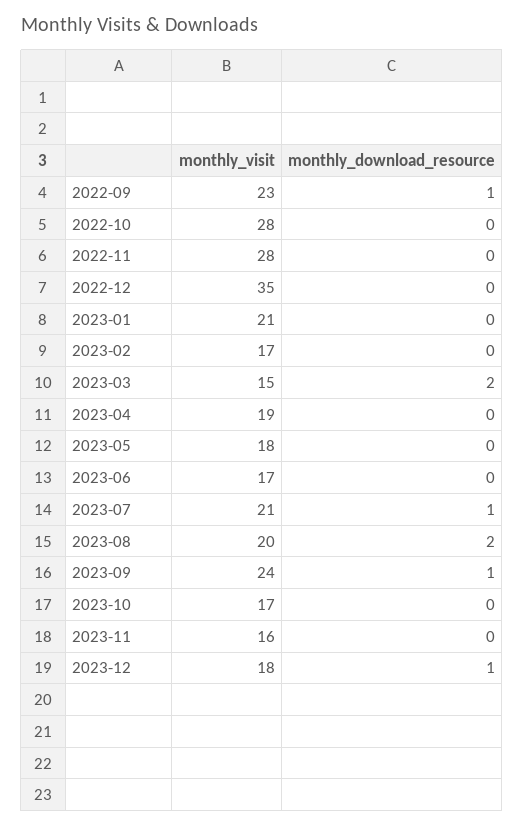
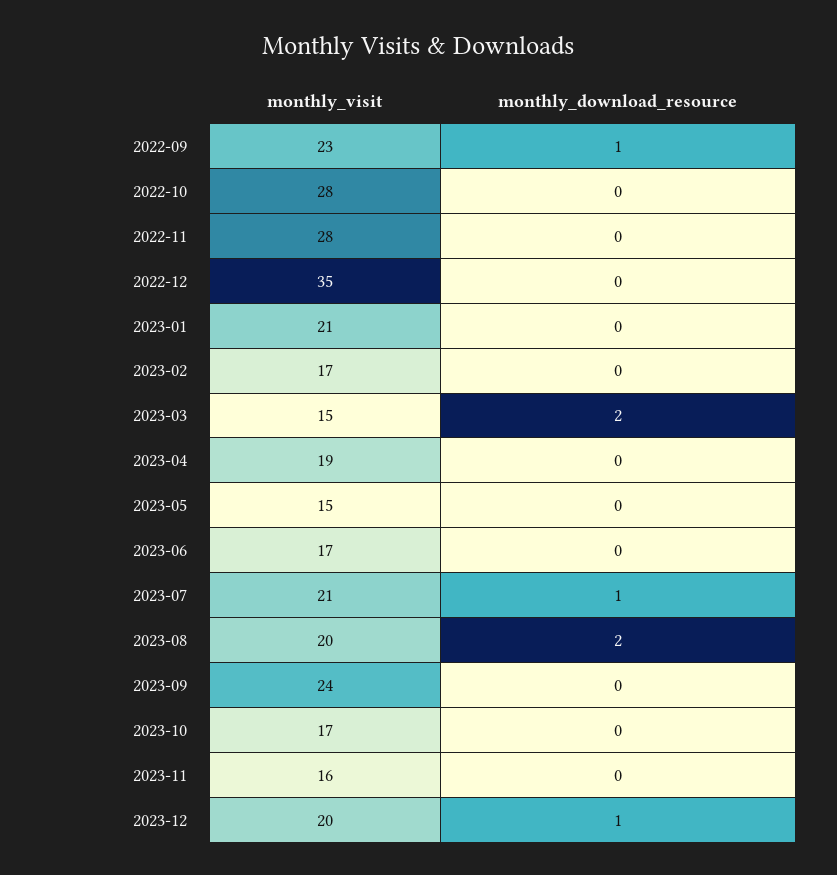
  {
    "monthly_visit": {
      "2022-09": 23,
      "2022-10": 28,
      "2022-11": 28,
      "2022-12": 35,
      "2023-01": 21,
      "2023-02": 17,
      "2023-03": 15,
      "2023-04": 19,
-     "2023-05": 18,
+     "2023-05": 15,
      "2023-06": 17,
      "2023-07": 21,
      "2023-08": 20,
      "2023-09": 24,
      "2023-10": 17,
      "2023-11": 16,
-     "2023-12": 18
+     "2023-12": 20
    },
    "monthly_download_resource": {
      "2022-09": 1,
      "2022-10": 0,
      "2022-11": 0,
      "2022-12": 0,
      "2023-01": 0,
      "2023-02": 0,
      "2023-03": 2,
      "2023-04": 0,
      "2023-05": 0,
      "2023-06": 0,
      "2023-07": 1,
      "2023-08": 2,
-     "2023-09": 1,
+     "2023-09": 0,
      "2023-10": 0,
      "2023-11": 0,
      "2023-12": 1
    }
  }

